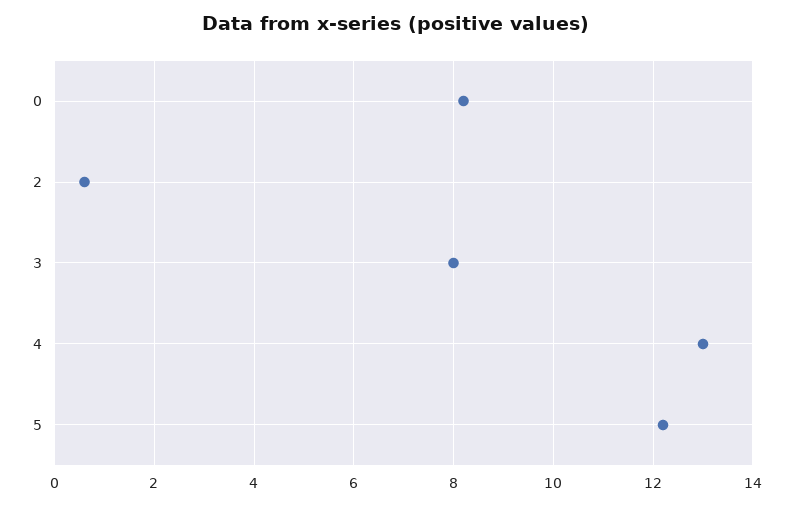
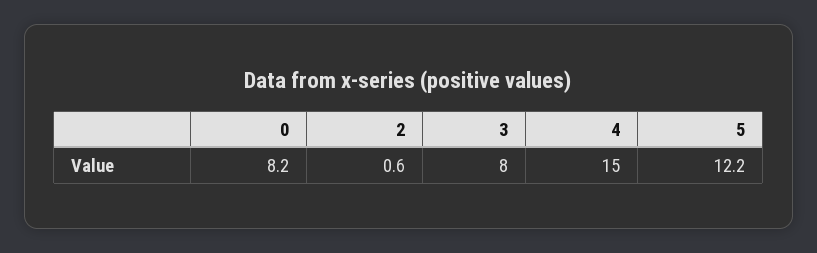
  {
    "0": 8.2,
    "2": 0.6,
    "3": 8,
-   "4": 13,
+   "4": 15,
    "5": 12.2
  }

